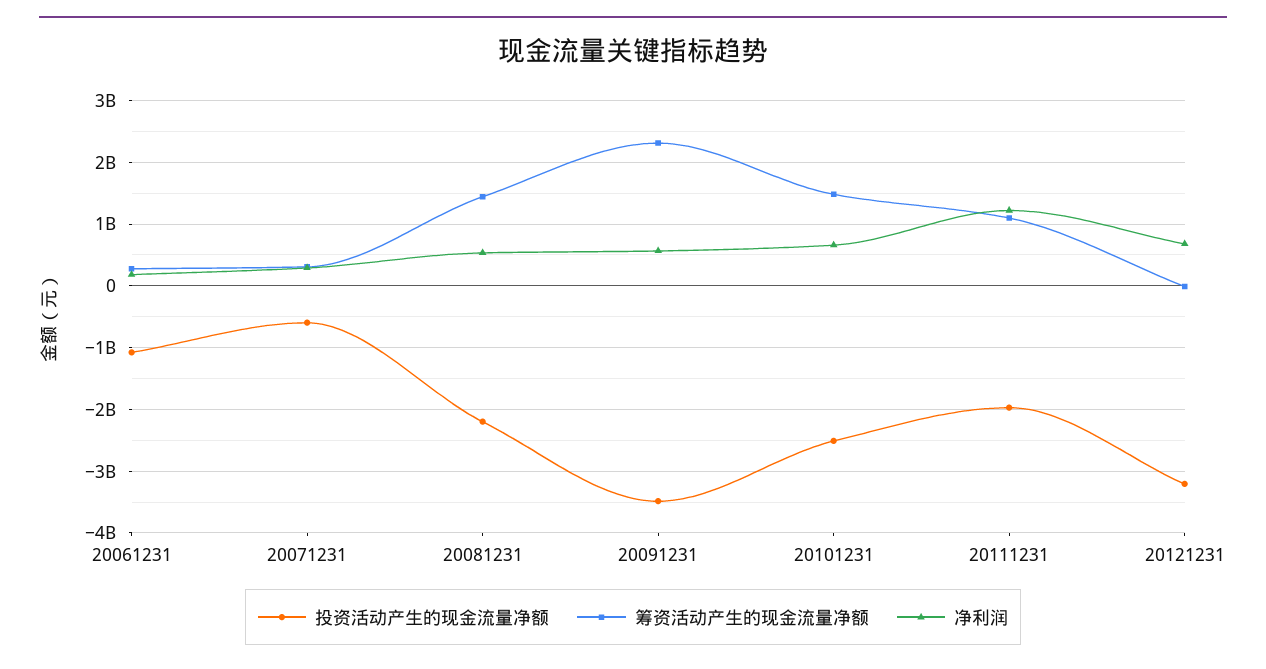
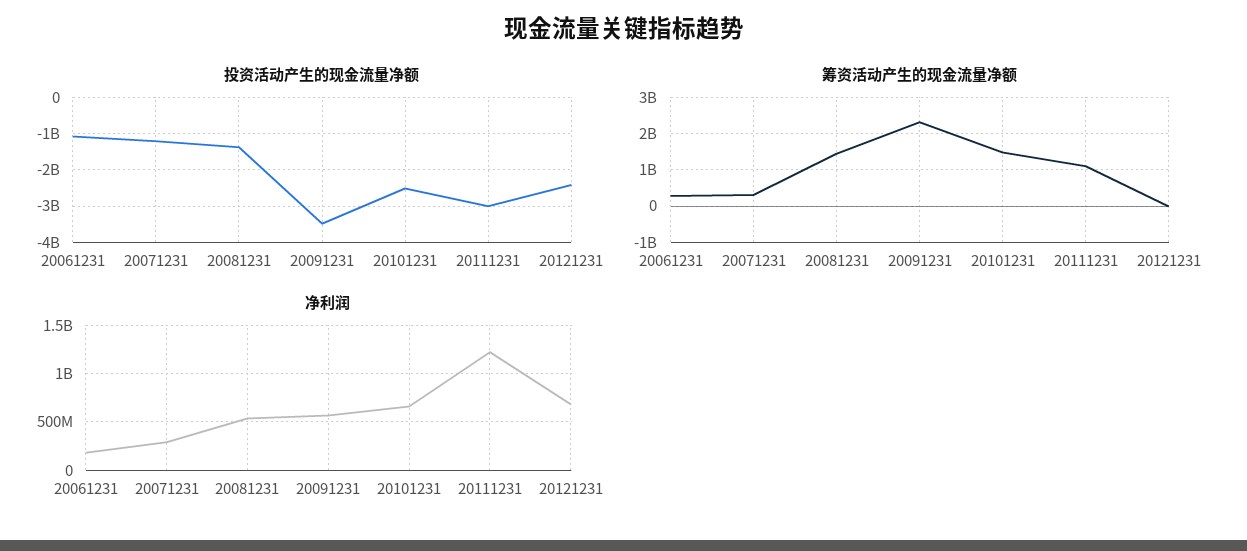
  {
    "投资活动产生的现金流量净额": {
      "20061231": -1100000000,
-     "20071231": -600000000,
+     "20071231": -1200000000,
-     "20081231": -2200000000,
+     "20081231": -1400000000,
      "20091231": -3500000000,
      "20101231": -2500000000,
-     "20111231": -2000000000,
+     "20111231": -3000000000,
-     "20121231": -3200000000
+     "20121231": -2400000000
    },
    "筹资活动产生的现金流量净额": {
      "20061231": 300000000,
      "20071231": 300000000,
      "20081231": 1400000000,
      "20091231": 2300000000,
      "20101231": 1500000000,
      "20111231": 1100000000,
      "20121231": 0
    },
    "净利润": {
      "20061231": 200000000,
      "20071231": 300000000,
      "20081231": 500000000,
      "20091231": 600000000,
      "20101231": 700000000,
      "20111231": 1200000000,
      "20121231": 700000000
    }
  }

